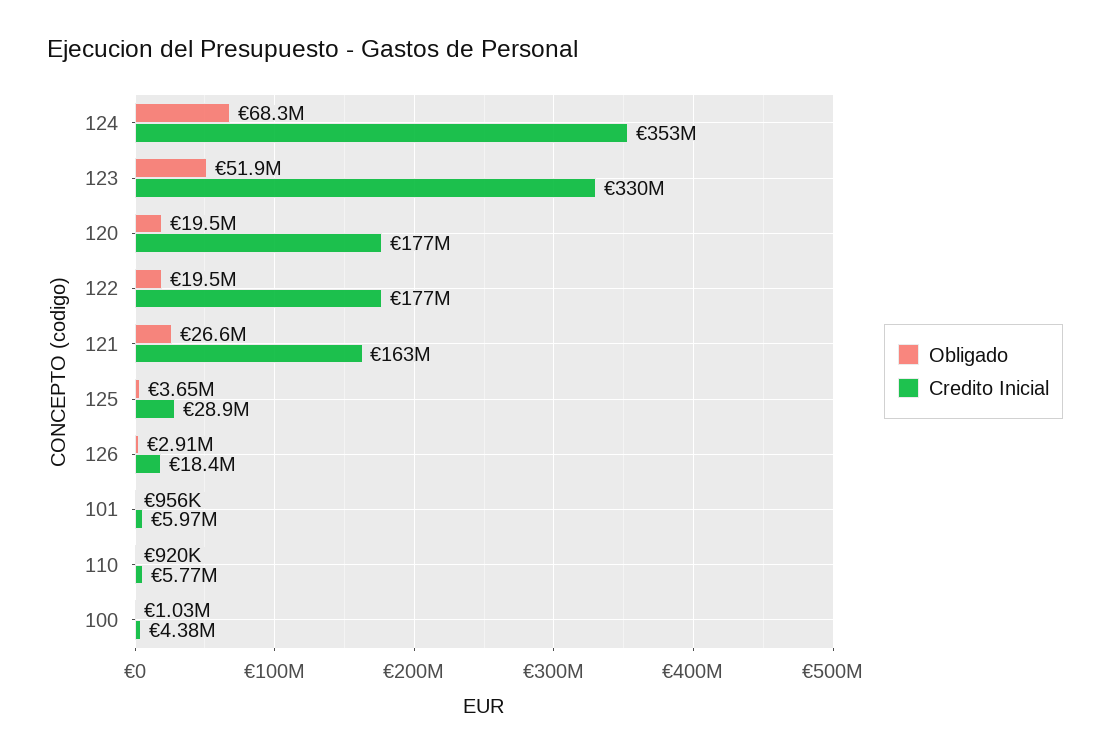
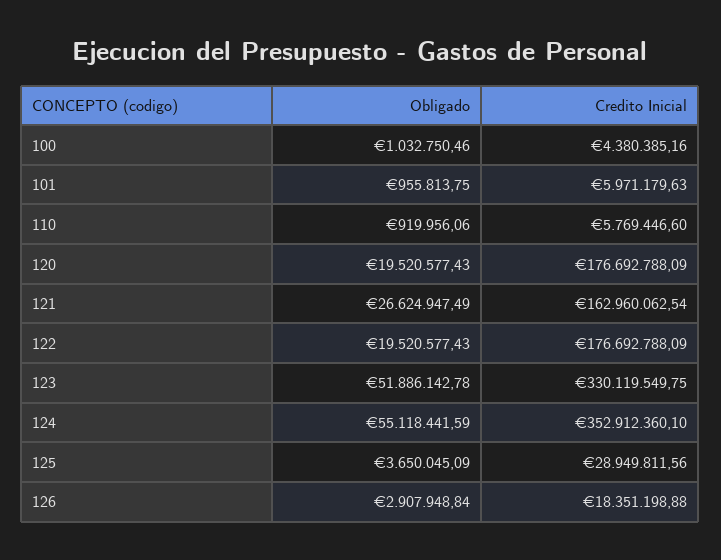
  {
    "Obligado": {
-     "124": 68300000,
+     "124": 55118441.59,
      "123": 51886142.78,
      "120": 19520577.43,
      "122": 19520577.43,
      "121": 26624947.49,
      "125": 3650045.09,
      "126": 2907948.84,
      "101": 955813.75,
      "110": 919956.06,
      "100": 1032750.46
    },
    "Credito Inicial": {
      "124": 352912360.1,
      "123": 330119549.75,
      "120": 176692788.09,
      "122": 176692788.09,
      "121": 162960062.54,
      "125": 28949811.56,
      "126": 18351198.88,
      "101": 5971179.63,
      "110": 5769446.6,
      "100": 4380385.16
    }
  }

